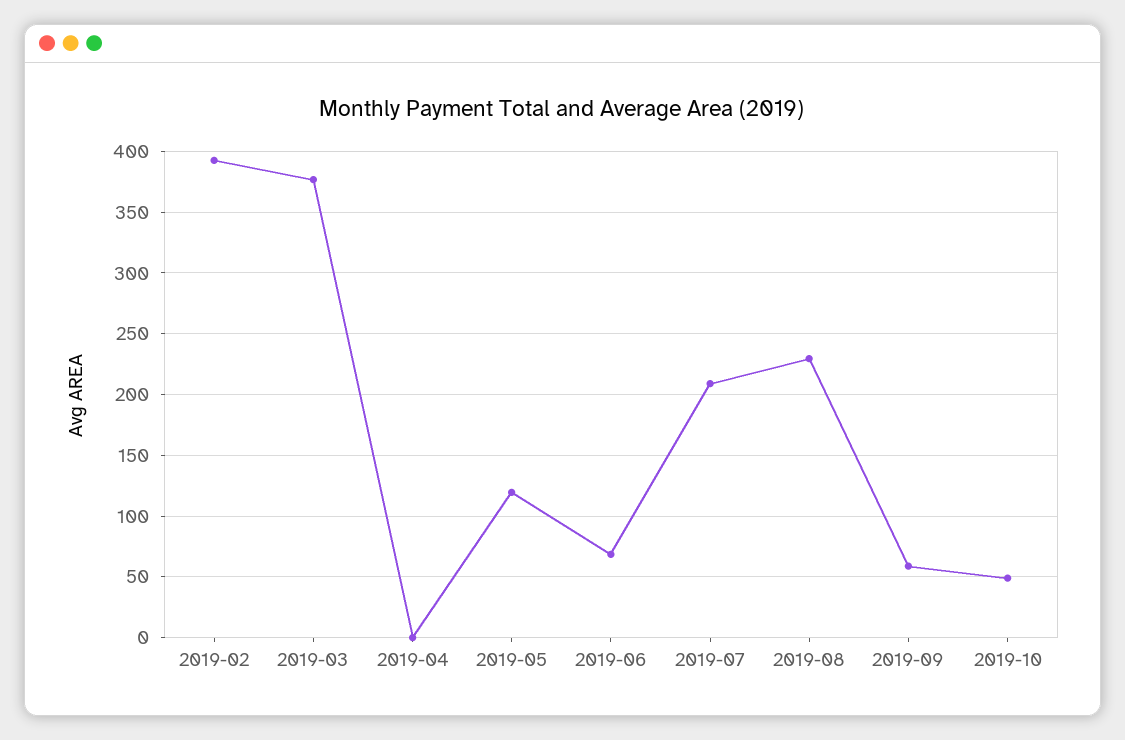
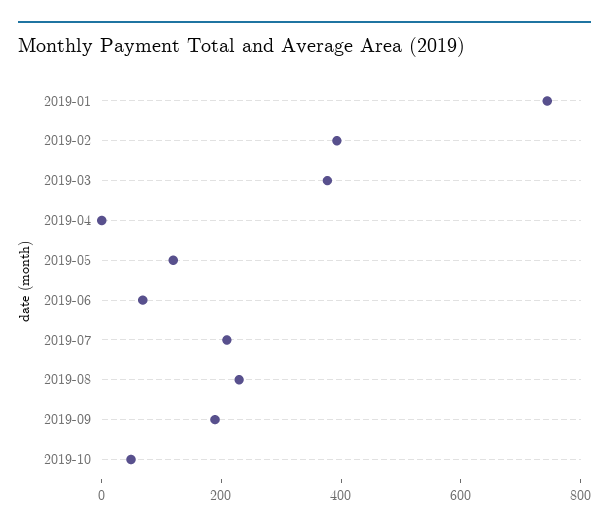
  {
    "2019-02": 395,
    "2019-03": 375,
    "2019-04": 0,
    "2019-05": 120,
    "2019-06": 70,
    "2019-07": 210,
    "2019-08": 230,
-   "2019-09": 60,
+   "2019-09": 200,
-   "2019-10": 50
+   "2019-10": 50,
+   "2019-01": 750
  }

